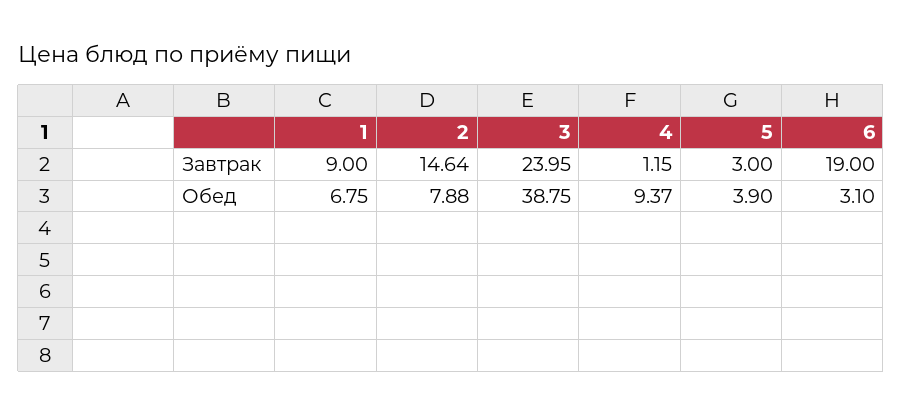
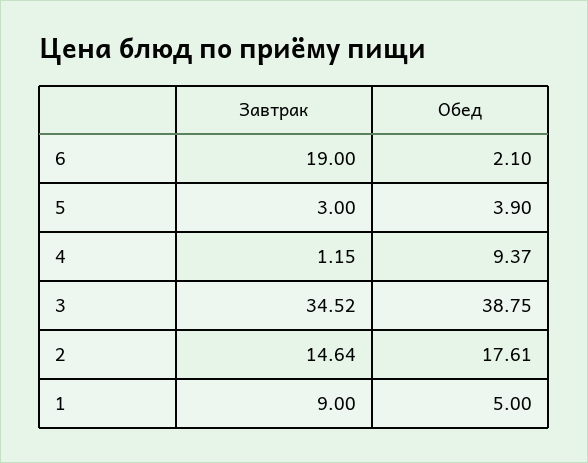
  {
    "1": {
      "Завтрак": 9,
-     "Обед": 6.75
+     "Обед": 5
    },
    "2": {
      "Завтрак": 14.64,
-     "Обед": 7.88
+     "Обед": 17.61
    },
    "3": {
-     "Завтрак": 23.95,
+     "Завтрак": 34.52,
      "Обед": 38.75
    },
    "4": {
      "Завтрак": 1.15,
      "Обед": 9.37
    },
    "5": {
      "Завтрак": 3,
      "Обед": 3.9
    },
    "6": {
      "Завтрак": 19,
-     "Обед": 3.1
+     "Обед": 2.1
    }
  }

